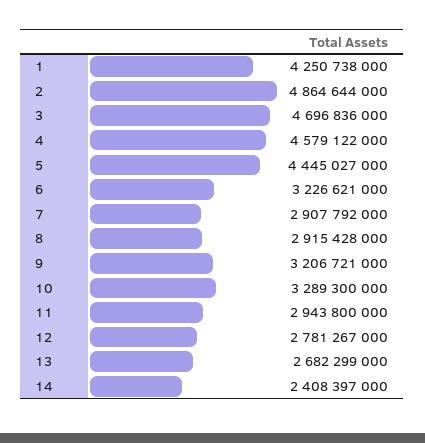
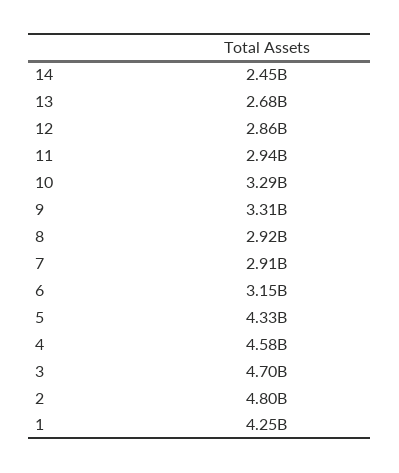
  {
    "1": 4250738000,
-   "2": 4864644000,
+   "2": 4800000000,
    "3": 4696836000,
    "4": 4579122000,
-   "5": 4445027000,
+   "5": 4330000000,
-   "6": 3226621000,
+   "6": 3150000000,
    "7": 2907792000,
    "8": 2915428000,
-   "9": 3206721000,
+   "9": 3310000000,
    "10": 3289300000,
    "11": 2943800000,
-   "12": 2781267000,
+   "12": 2860000000,
    "13": 2682299000,
-   "14": 2408397000
+   "14": 2450000000
  }

